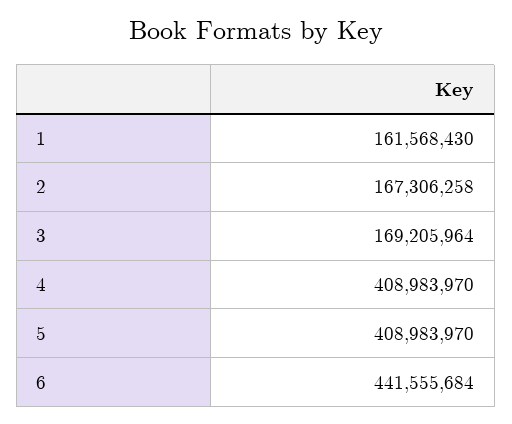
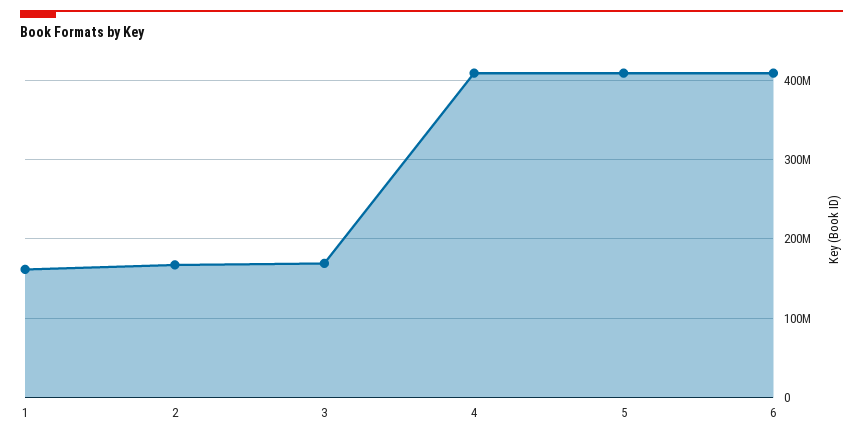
  {
    "1": 161568430,
    "2": 167306258,
    "3": 169205964,
    "4": 408983970,
    "5": 408983970,
-   "6": 441555684
+   "6": 410000000
  }

